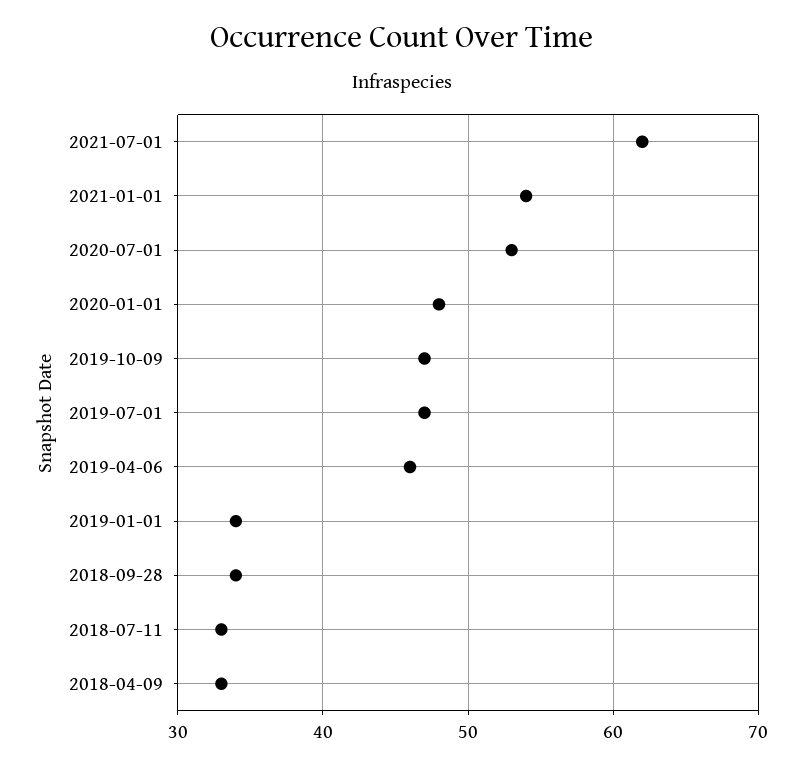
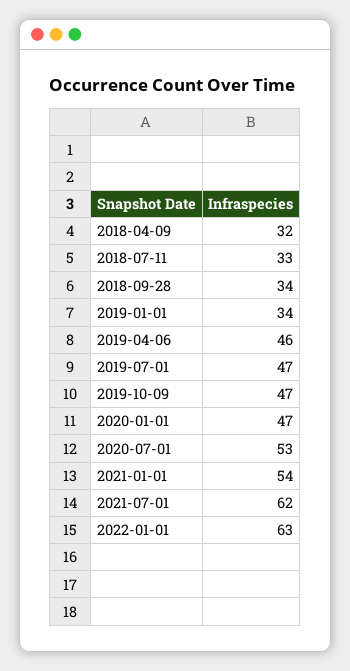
  {
    "2021-07-01": 62,
    "2021-01-01": 54,
    "2020-07-01": 53,
-   "2020-01-01": 48,
+   "2020-01-01": 47,
    "2019-10-09": 47,
    "2019-07-01": 47,
    "2019-04-06": 46,
    "2019-01-01": 34,
    "2018-09-28": 34,
    "2018-07-11": 33,
-   "2018-04-09": 33
+   "2018-04-09": 32,
+   "2022-01-01": 63
  }

